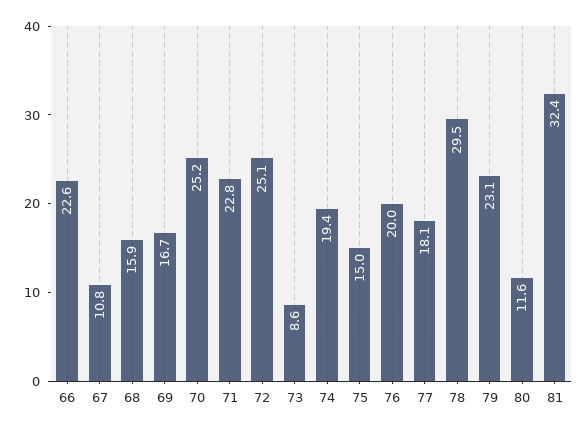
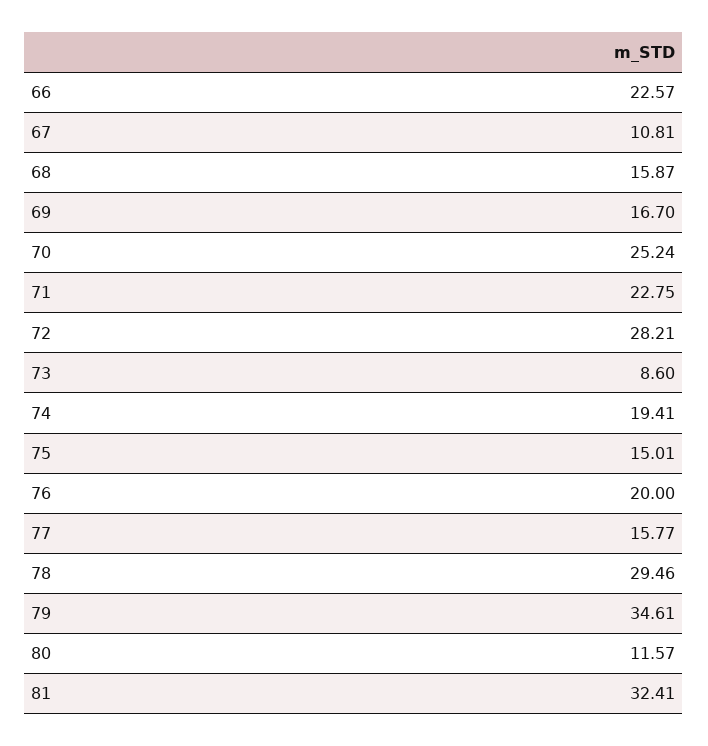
  {
    "66": 22.57,
    "67": 10.81,
    "68": 15.87,
    "69": 16.7,
    "70": 25.24,
    "71": 22.75,
-   "72": 25.1,
+   "72": 28.21,
    "73": 8.6,
    "74": 19.41,
    "75": 15.01,
    "76": 20,
-   "77": 18.1,
+   "77": 15.77,
    "78": 29.46,
-   "79": 23.1,
+   "79": 34.61,
    "80": 11.57,
    "81": 32.41
  }

